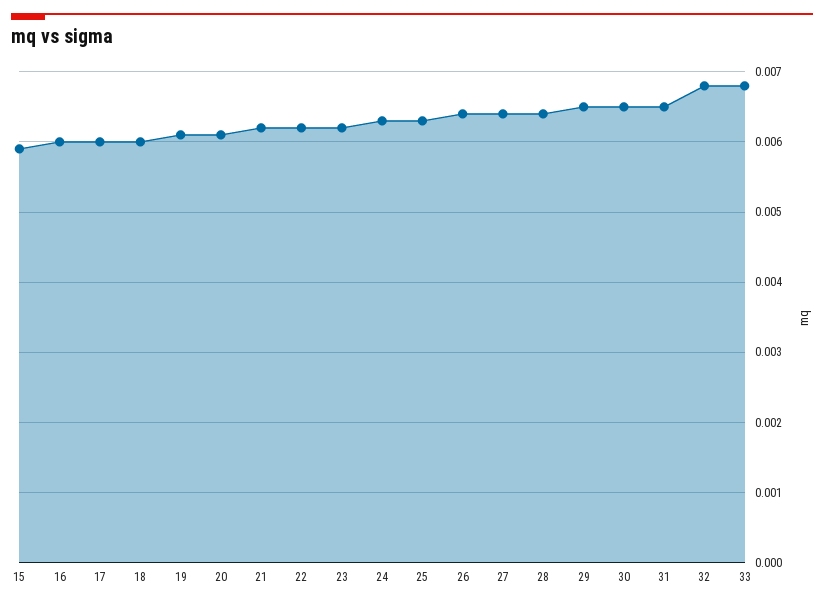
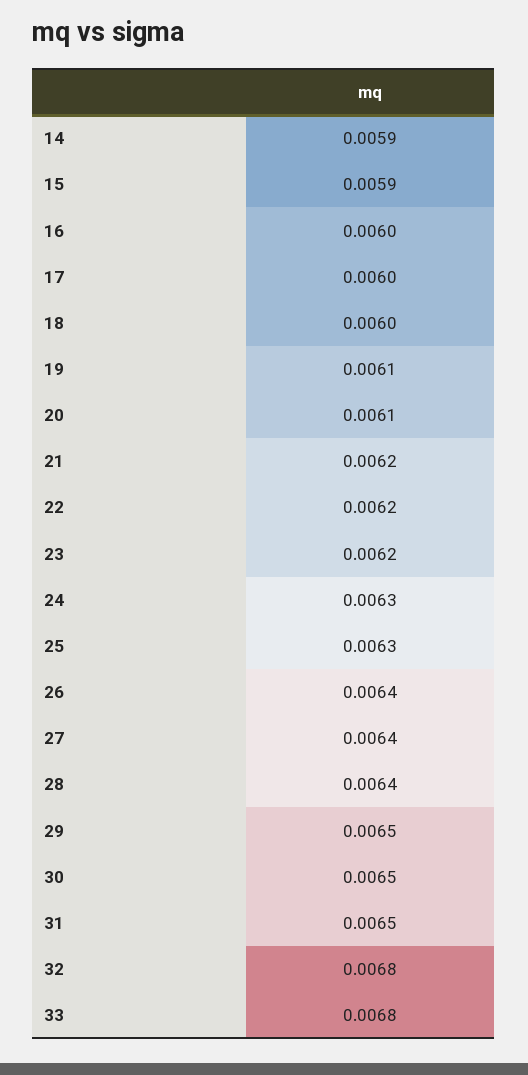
  {
    "15": 0.0059,
    "16": 0.006,
    "17": 0.006,
    "18": 0.006,
    "19": 0.0061,
    "20": 0.0061,
    "21": 0.0062,
    "22": 0.0062,
    "23": 0.0062,
    "24": 0.0063,
    "25": 0.0063,
    "26": 0.0064,
    "27": 0.0064,
    "28": 0.0064,
    "29": 0.0065,
    "30": 0.0065,
    "31": 0.0065,
    "32": 0.0068,
-   "33": 0.0068
+   "33": 0.0068,
+   "14": 0.0059
  }

